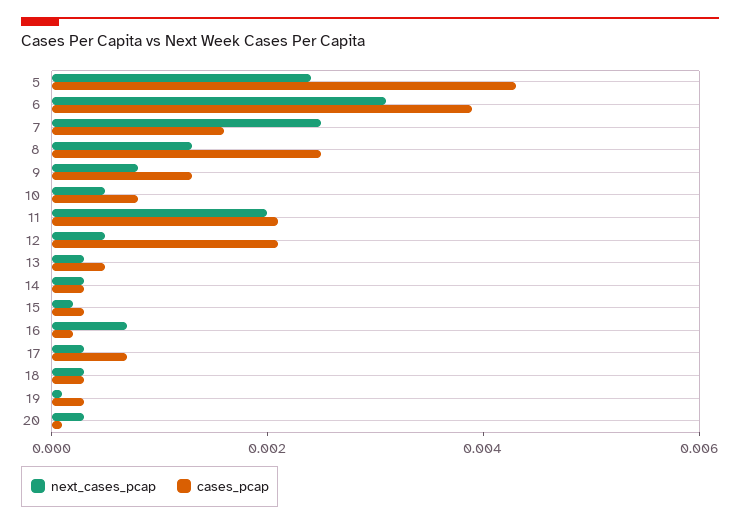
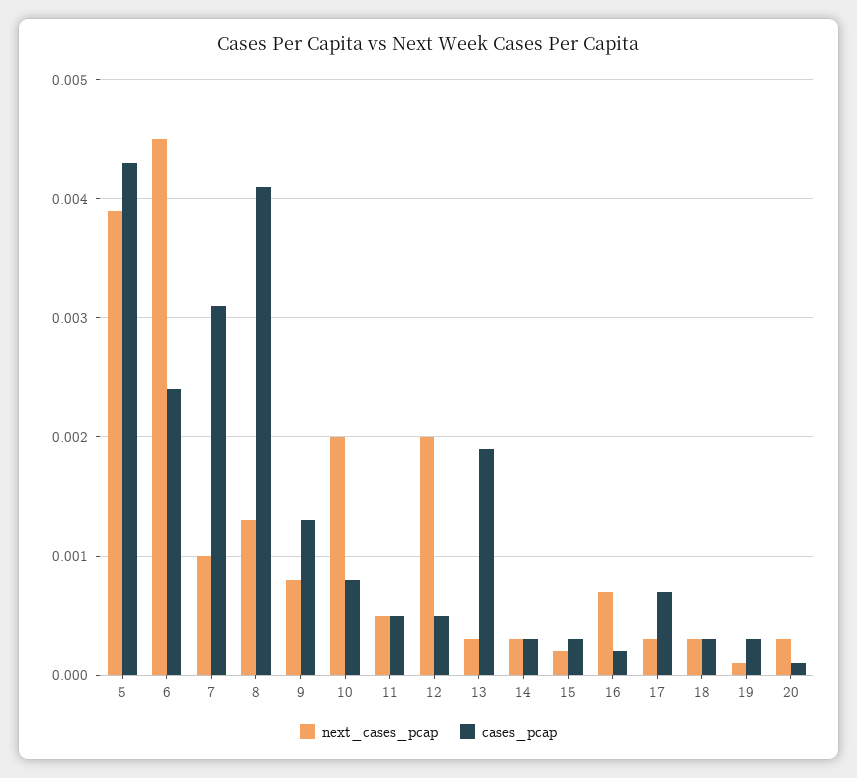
  {
    "next_cases_pcap": {
-     "5": 0.0025,
+     "5": 0.0039,
-     "6": 0.003,
+     "6": 0.0045,
-     "7": 0.0025,
+     "7": 0.001,
      "8": 0.0013,
      "9": 0.0008,
-     "10": 0.0005,
+     "10": 0.002,
-     "11": 0.002,
+     "11": 0.0005,
-     "12": 0.0005,
+     "12": 0.002,
      "13": 0.0003,
      "14": 0.0003,
      "15": 0.0002,
      "16": 0.0007,
      "17": 0.0003,
      "18": 0.0003,
      "19": 0.0001,
      "20": 0.0003
    },
    "cases_pcap": {
      "5": 0.0043,
-     "6": 0.004,
+     "6": 0.0024,
-     "7": 0.0015,
+     "7": 0.0031,
-     "8": 0.0025,
+     "8": 0.0041,
      "9": 0.0013,
      "10": 0.0008,
-     "11": 0.002,
+     "11": 0.0005,
-     "12": 0.002,
+     "12": 0.0005,
-     "13": 0.0005,
+     "13": 0.0019,
      "14": 0.0003,
      "15": 0.0003,
      "16": 0.0002,
      "17": 0.0007,
      "18": 0.0003,
      "19": 0.0003,
      "20": 0.0001
    }
  }

